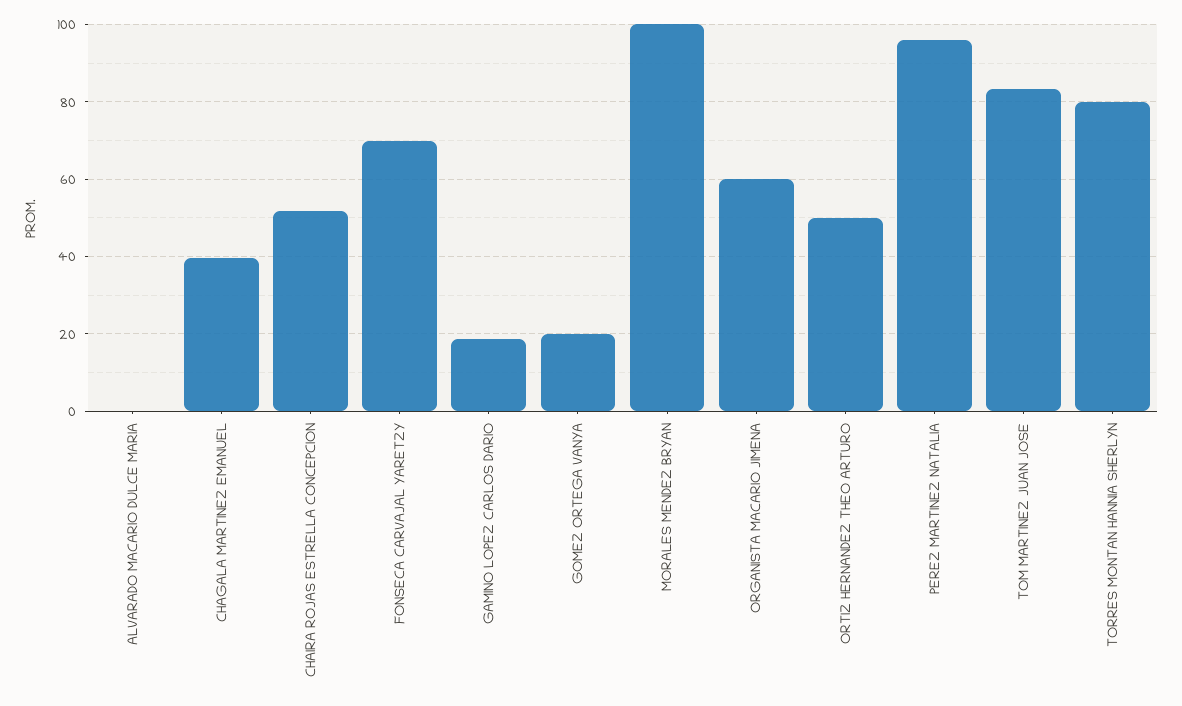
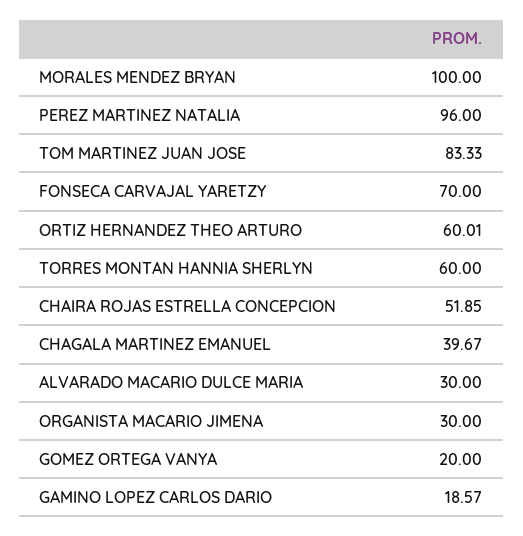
  {
-   "ALVARADO MACARIO DULCE MARIA": 0,
+   "ALVARADO MACARIO DULCE MARIA": 30,
    "CHAGALA MARTINEZ EMANUEL": 39.67,
    "CHAIRA ROJAS ESTRELLA CONCEPCION": 51.85,
    "FONSECA CARVAJAL YARETZY": 70,
    "GAMINO LOPEZ CARLOS DARIO": 18.57,
    "GOMEZ ORTEGA VANYA": 20,
    "MORALES MENDEZ BRYAN": 100,
-   "ORGANISTA MACARIO JIMENA": 60,
+   "ORGANISTA MACARIO JIMENA": 30,
-   "ORTIZ HERNANDEZ THEO ARTURO": 50,
+   "ORTIZ HERNANDEZ THEO ARTURO": 60.01,
    "PEREZ MARTINEZ NATALIA": 96,
    "TOM MARTINEZ JUAN JOSE": 83.33,
-   "TORRES MONTAN HANNIA SHERLYN": 80
+   "TORRES MONTAN HANNIA SHERLYN": 60
  }

